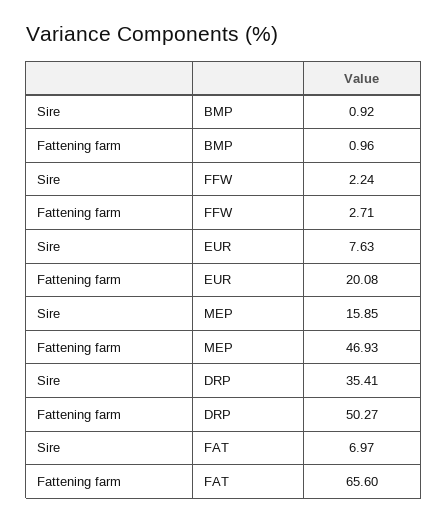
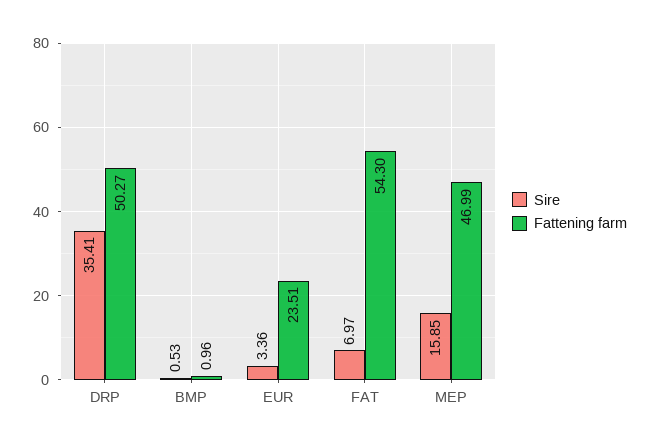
  {
    "Sire": {
-     "BMP": 0.92,
+     "BMP": 0.53,
-     "FFW": 2.24,
-     "EUR": 7.63,
+     "EUR": 3.36,
      "MEP": 15.85,
      "DRP": 35.41,
      "FAT": 6.97
    },
    "Fattening farm": {
      "BMP": 0.96,
-     "FFW": 2.71,
-     "EUR": 20.08,
+     "EUR": 23.51,
-     "MEP": 46.93,
+     "MEP": 46.99,
      "DRP": 50.27,
-     "FAT": 65.6
+     "FAT": 54.3
    }
  }

